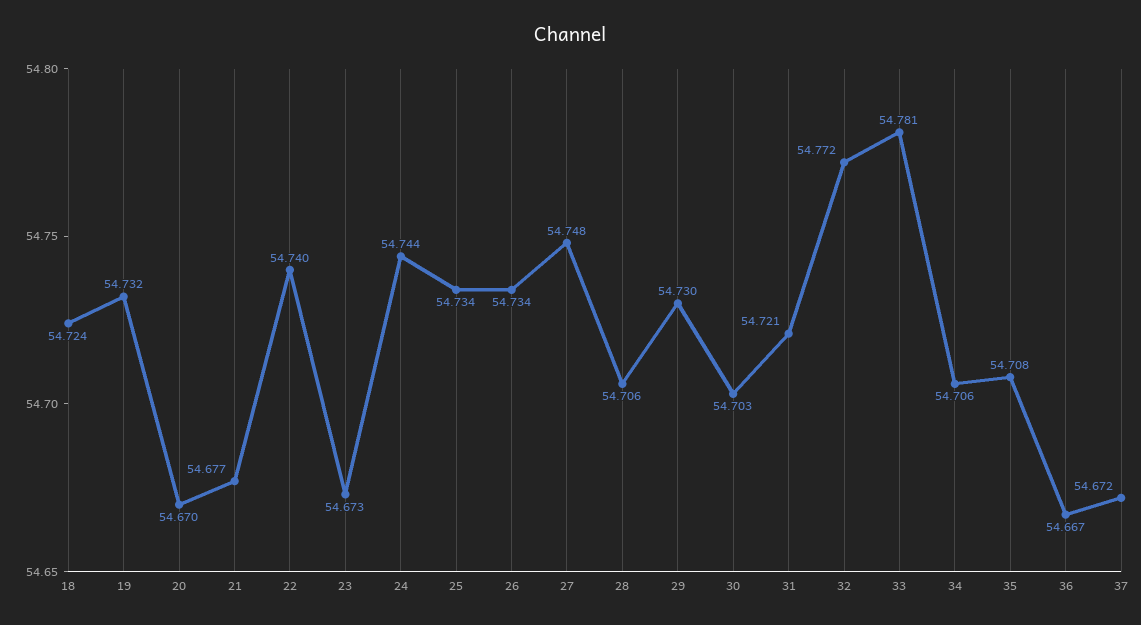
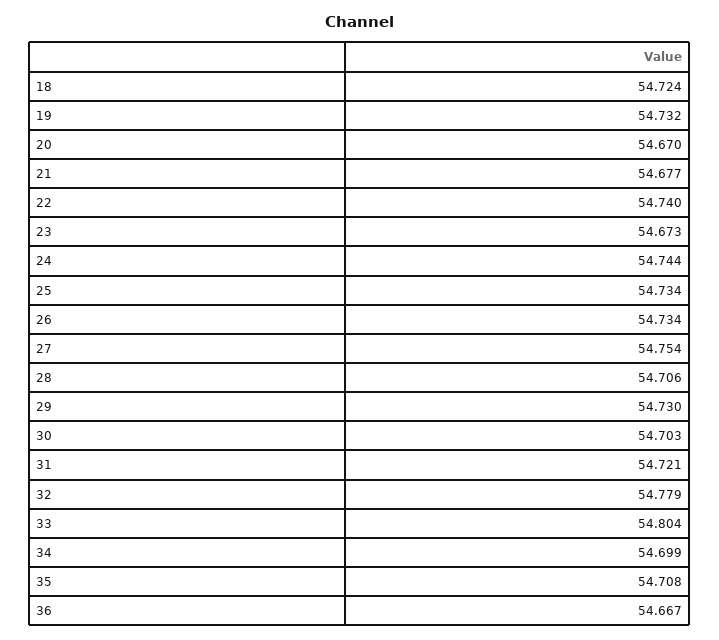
  {
    "18": 54.724,
    "19": 54.732,
    "20": 54.67,
    "21": 54.677,
    "22": 54.74,
    "23": 54.673,
    "24": 54.744,
    "25": 54.734,
    "26": 54.734,
-   "27": 54.748,
+   "27": 54.754,
    "28": 54.706,
    "29": 54.73,
    "30": 54.703,
    "31": 54.721,
-   "32": 54.772,
+   "32": 54.779,
-   "33": 54.781,
+   "33": 54.804,
-   "34": 54.706,
+   "34": 54.699,
    "35": 54.708,
-   "36": 54.667,
+   "36": 54.667
-   "37": 54.672
  }

